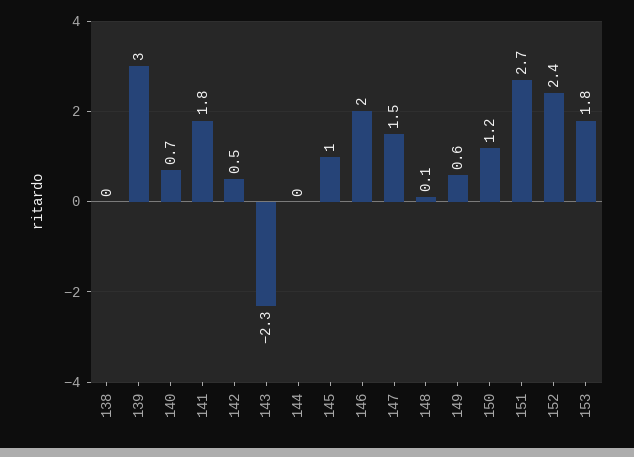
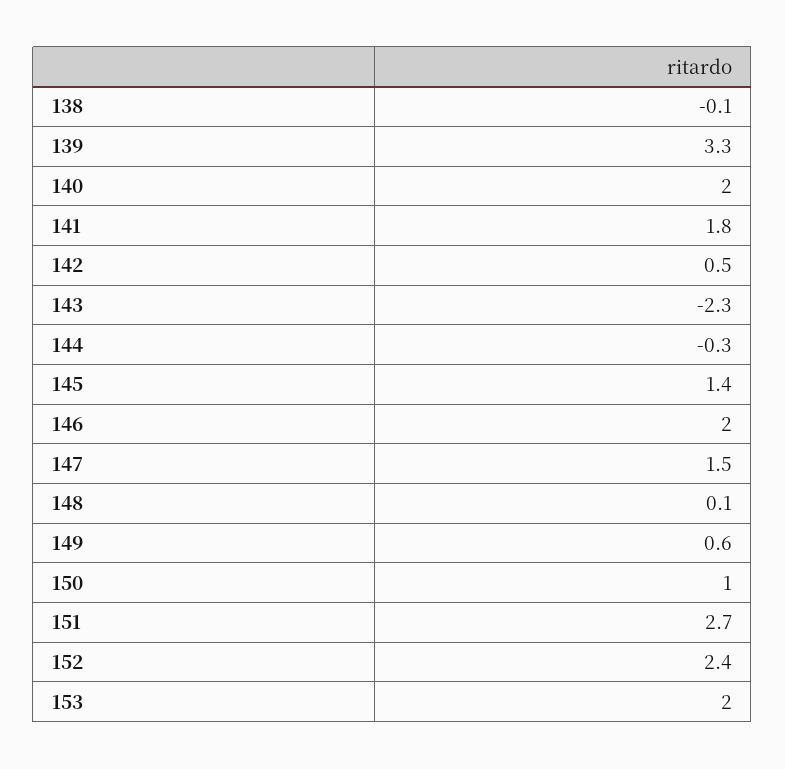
  {
-   "138": 0,
+   "138": -0.1,
-   "139": 3,
+   "139": 3.3,
-   "140": 0.7,
+   "140": 2,
    "141": 1.8,
    "142": 0.5,
    "143": -2.3,
-   "144": 0,
+   "144": -0.3,
-   "145": 1,
+   "145": 1.4,
    "146": 2,
    "147": 1.5,
    "148": 0.1,
    "149": 0.6,
-   "150": 1.2,
+   "150": 1,
    "151": 2.7,
    "152": 2.4,
-   "153": 1.8
+   "153": 2
  }

